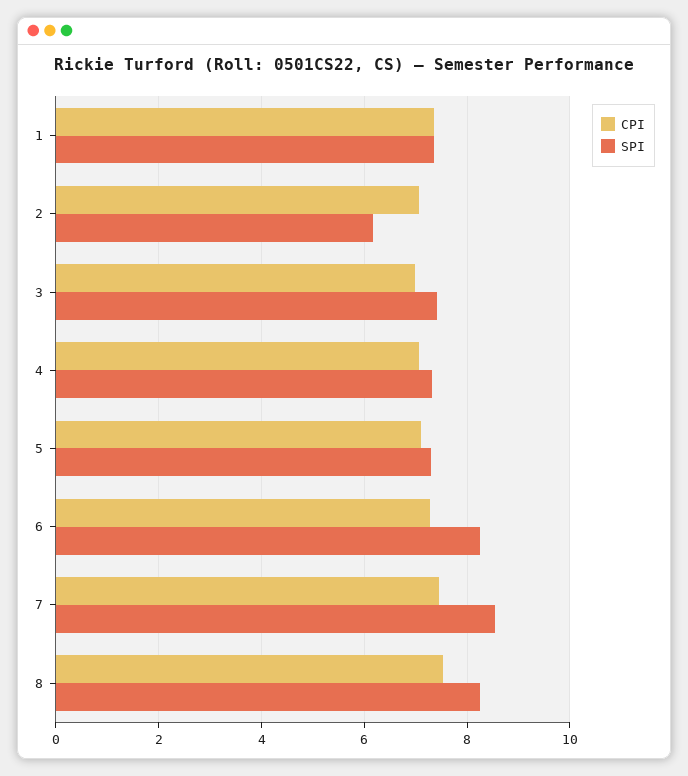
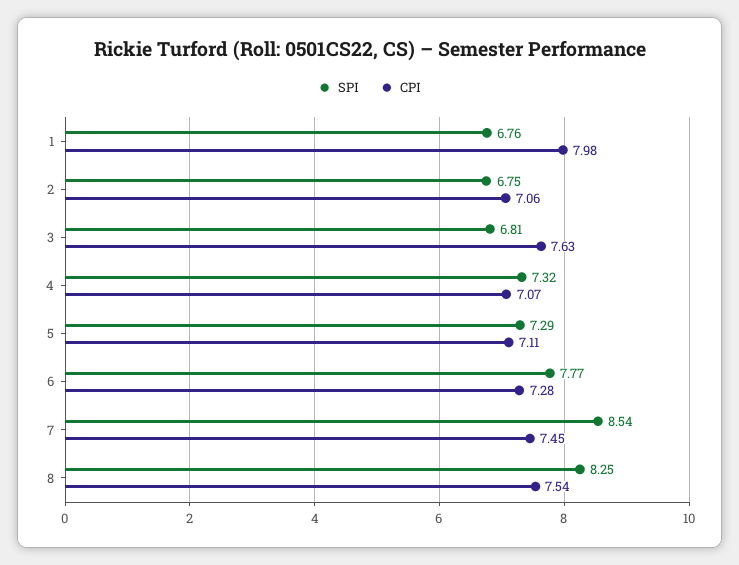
  {
    "CPI": {
-     "1": 7.4,
+     "1": 7.98,
      "2": 7.06,
-     "3": 7,
+     "3": 7.63,
      "4": 7.07,
      "5": 7.11,
      "6": 7.28,
      "7": 7.45,
      "8": 7.54
    },
    "SPI": {
-     "1": 7.4,
+     "1": 6.76,
-     "2": 6.2,
+     "2": 6.75,
-     "3": 7.4,
+     "3": 6.81,
      "4": 7.32,
      "5": 7.29,
-     "6": 8.2,
+     "6": 7.77,
      "7": 8.54,
      "8": 8.25
    }
  }

